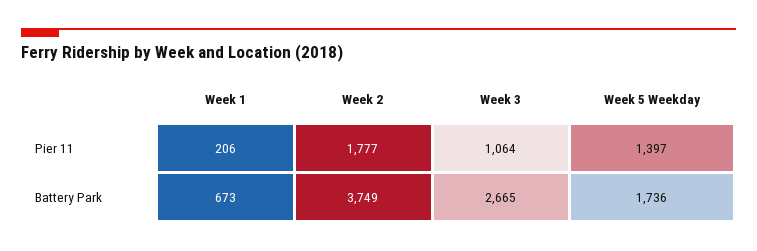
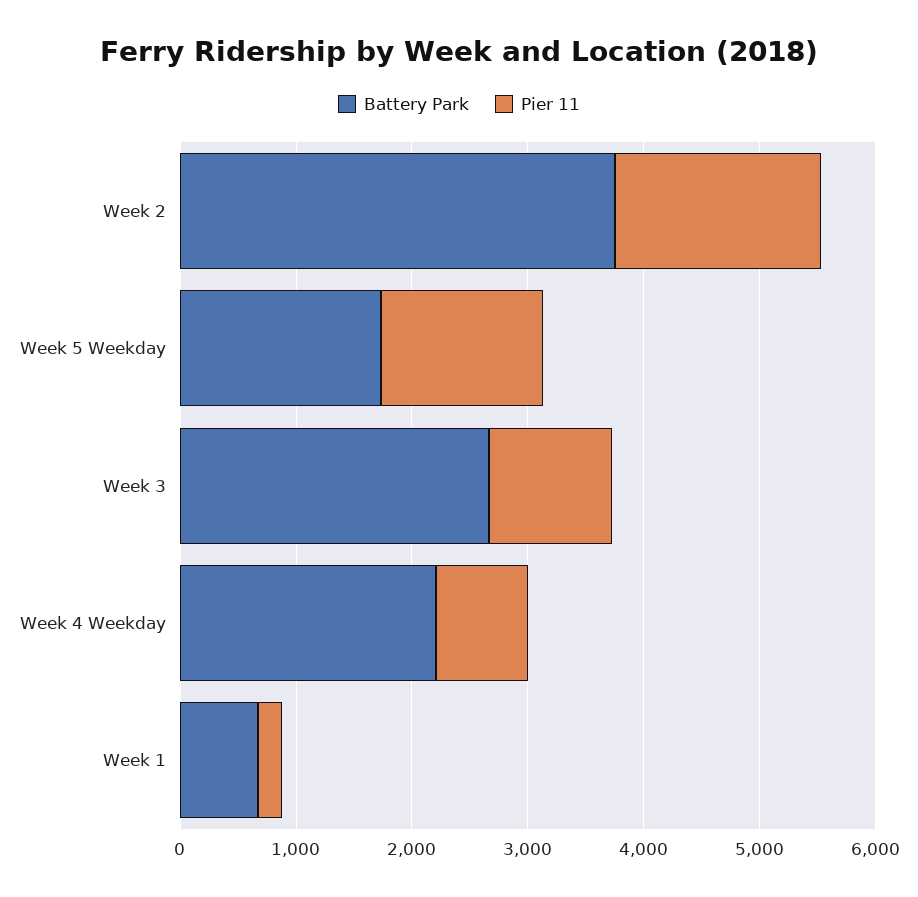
  {
    "Pier 11": {
      "Week 1": 206,
      "Week 2": 1777,
      "Week 3": 1064,
-     "Week 5 Weekday": 1397
+     "Week 5 Weekday": 1397,
+     "Week 4 Weekday": 800
    },
    "Battery Park": {
      "Week 1": 673,
      "Week 2": 3749,
      "Week 3": 2665,
-     "Week 5 Weekday": 1736
+     "Week 5 Weekday": 1736,
+     "Week 4 Weekday": 2200
    }
  }

